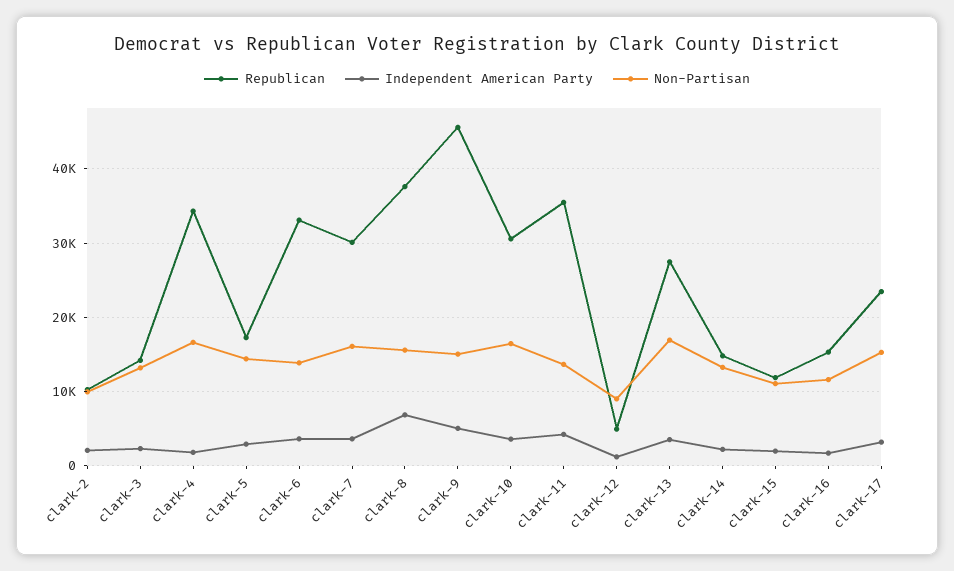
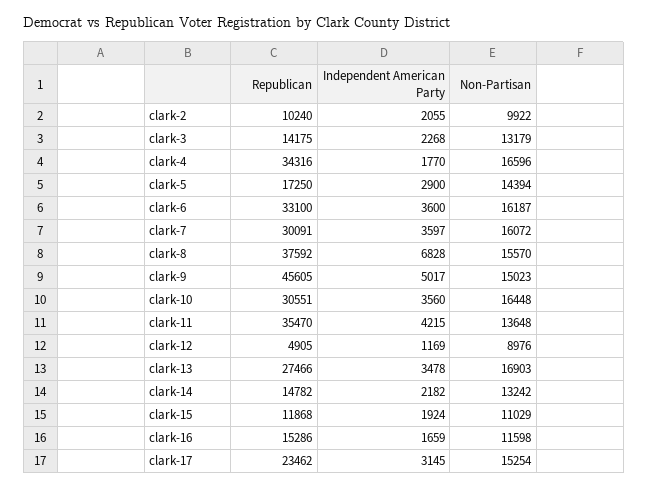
  {
    "Republican": {
      "clark-2": 10240,
      "clark-3": 14175,
      "clark-4": 34316,
      "clark-5": 17250,
      "clark-6": 33100,
      "clark-7": 30091,
      "clark-8": 37592,
      "clark-9": 45605,
      "clark-10": 30551,
      "clark-11": 35470,
      "clark-12": 4905,
      "clark-13": 27466,
      "clark-14": 14782,
      "clark-15": 11868,
      "clark-16": 15286,
      "clark-17": 23462
    },
    "Independent American Party": {
      "clark-2": 2055,
      "clark-3": 2268,
      "clark-4": 1770,
      "clark-5": 2900,
      "clark-6": 3600,
      "clark-7": 3597,
      "clark-8": 6828,
      "clark-9": 5017,
      "clark-10": 3560,
      "clark-11": 4215,
      "clark-12": 1169,
      "clark-13": 3478,
      "clark-14": 2182,
      "clark-15": 1924,
      "clark-16": 1659,
      "clark-17": 3145
    },
    "Non-Partisan": {
      "clark-2": 9922,
      "clark-3": 13179,
      "clark-4": 16596,
      "clark-5": 14394,
-     "clark-6": 14000,
+     "clark-6": 16187,
      "clark-7": 16072,
      "clark-8": 15570,
      "clark-9": 15023,
      "clark-10": 16448,
      "clark-11": 13648,
      "clark-12": 8976,
      "clark-13": 16903,
      "clark-14": 13242,
      "clark-15": 11029,
      "clark-16": 11598,
      "clark-17": 15254
    }
  }

